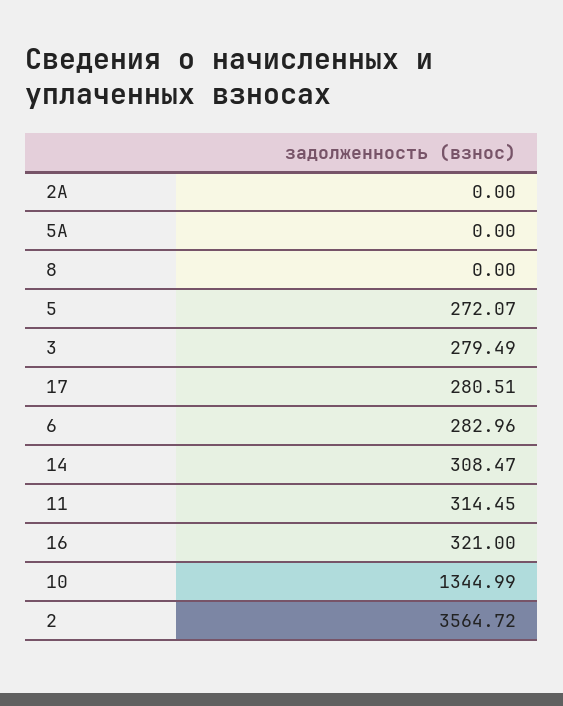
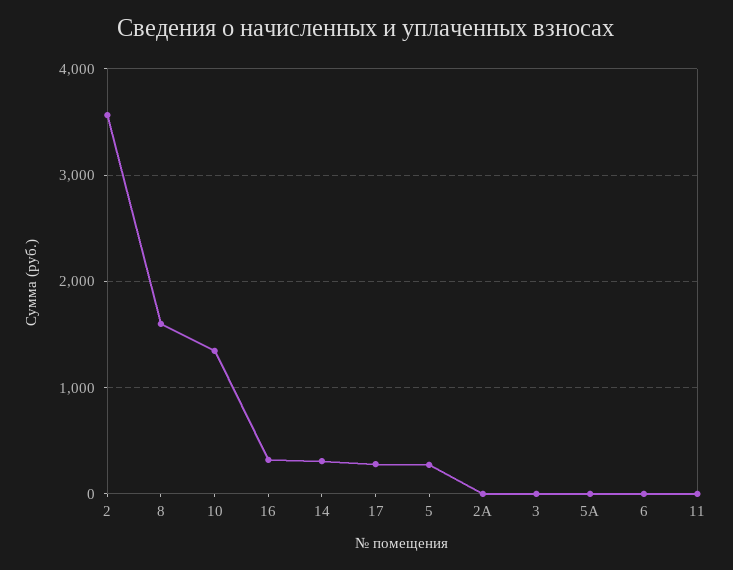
  {
    "2А": 0,
    "5А": 0,
-   "8": 0,
+   "8": 1600,
    "5": 272.07,
-   "3": 279.49,
+   "3": 0,
    "17": 280.51,
-   "6": 282.96,
+   "6": 0,
    "14": 308.47,
-   "11": 314.45,
+   "11": 0,
    "16": 321,
    "10": 1344.99,
    "2": 3564.72
  }

